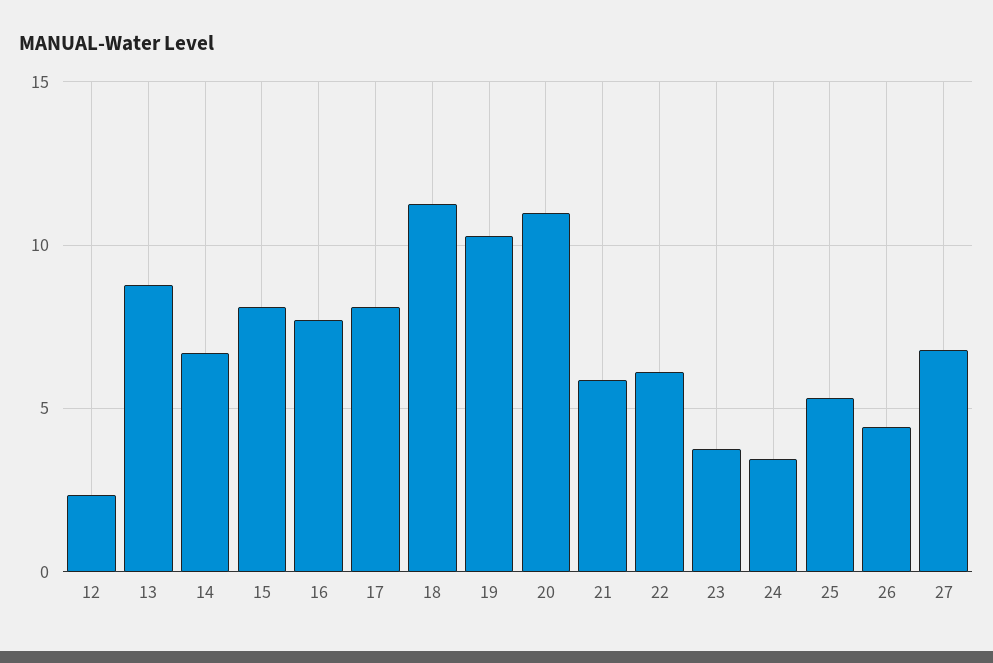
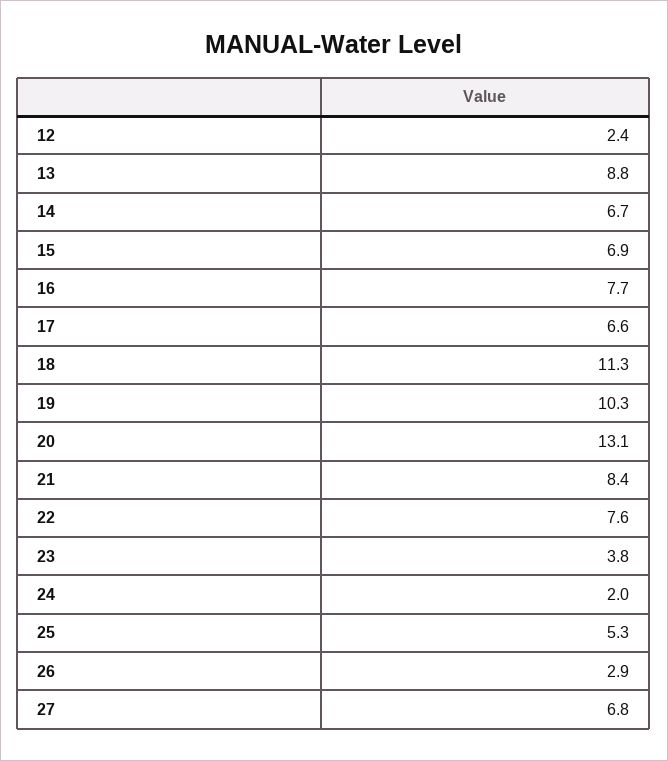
  {
    "12": 2.4,
    "13": 8.8,
    "14": 6.7,
-   "15": 8,
+   "15": 6.9,
    "16": 7.7,
-   "17": 8,
+   "17": 6.6,
    "18": 11.3,
    "19": 10.3,
-   "20": 11,
+   "20": 13.1,
-   "21": 6,
+   "21": 8.4,
-   "22": 6,
+   "22": 7.6,
    "23": 3.8,
-   "24": 3.5,
+   "24": 2,
    "25": 5.3,
-   "26": 4.5,
+   "26": 2.9,
    "27": 6.8
  }

